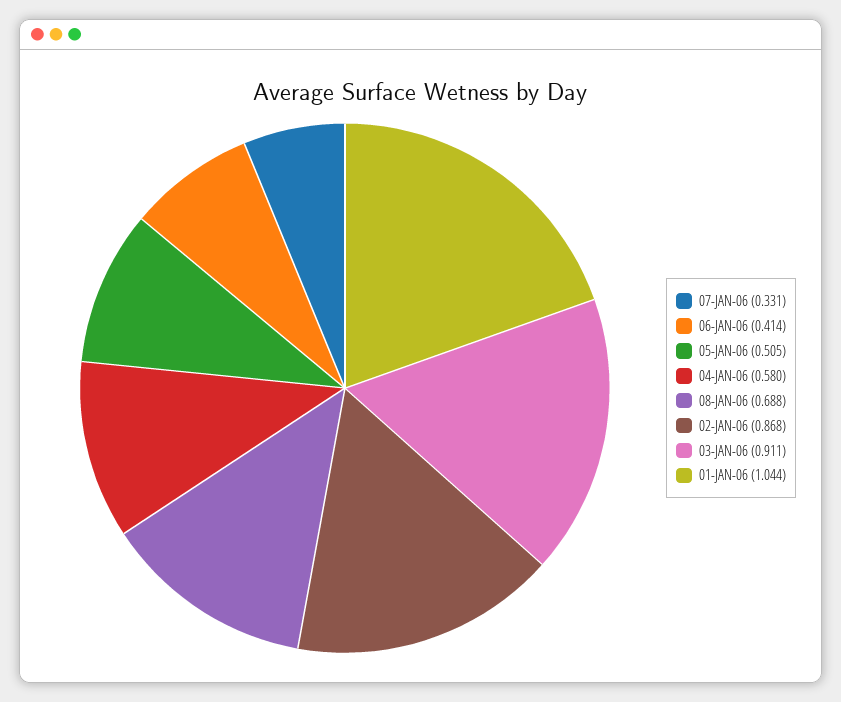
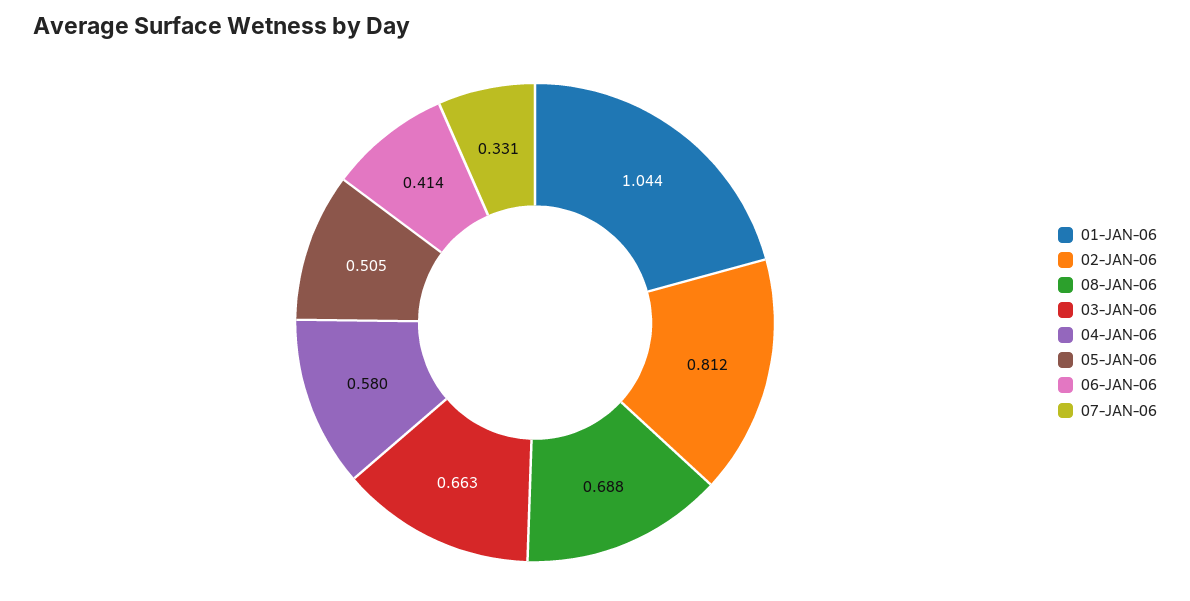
  {
    "07-JAN-06": 0.331,
    "06-JAN-06": 0.414,
    "05-JAN-06": 0.505,
    "04-JAN-06": 0.58,
    "08-JAN-06": 0.688,
-   "02-JAN-06": 0.868,
+   "02-JAN-06": 0.812,
-   "03-JAN-06": 0.911,
+   "03-JAN-06": 0.663,
    "01-JAN-06": 1.044
  }

